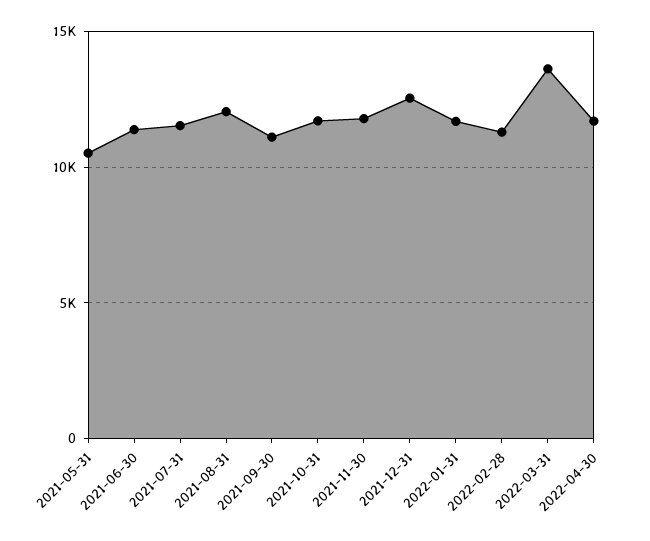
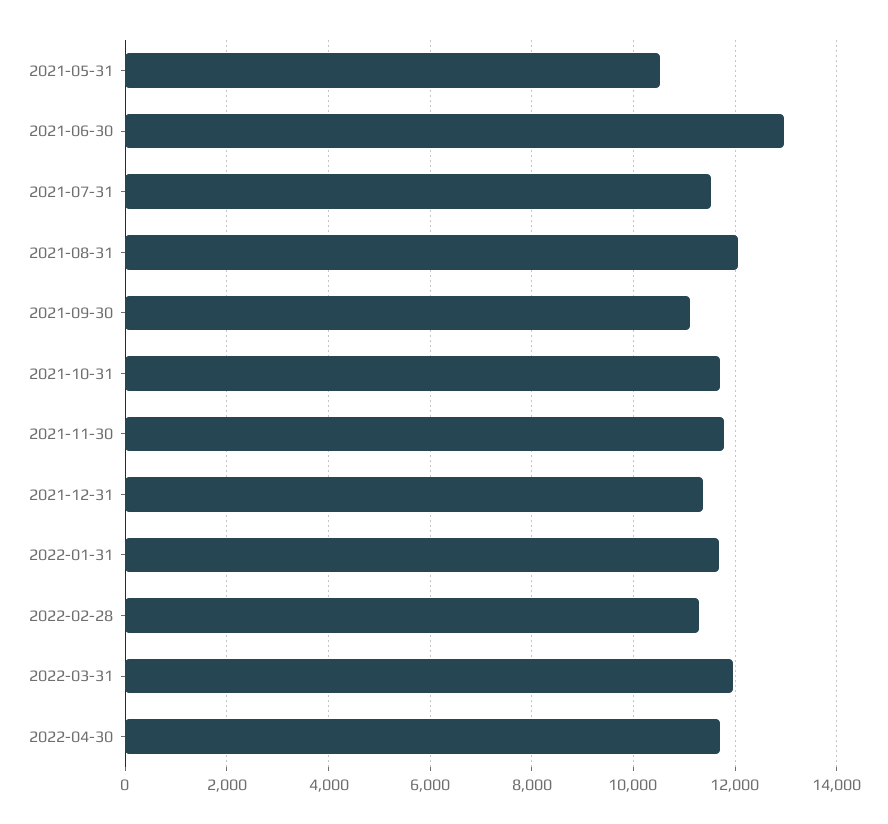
  {
    "2021-05-31": 10600,
-   "2021-06-30": 11500,
+   "2021-06-30": 13000,
    "2021-07-31": 11600,
    "2021-08-31": 12000,
    "2021-09-30": 11200,
    "2021-10-31": 11800,
    "2021-11-30": 11800,
-   "2021-12-31": 12500,
+   "2021-12-31": 11400,
    "2022-01-31": 11600,
    "2022-02-28": 11200,
-   "2022-03-31": 13500,
+   "2022-03-31": 12000,
    "2022-04-30": 11800
  }

